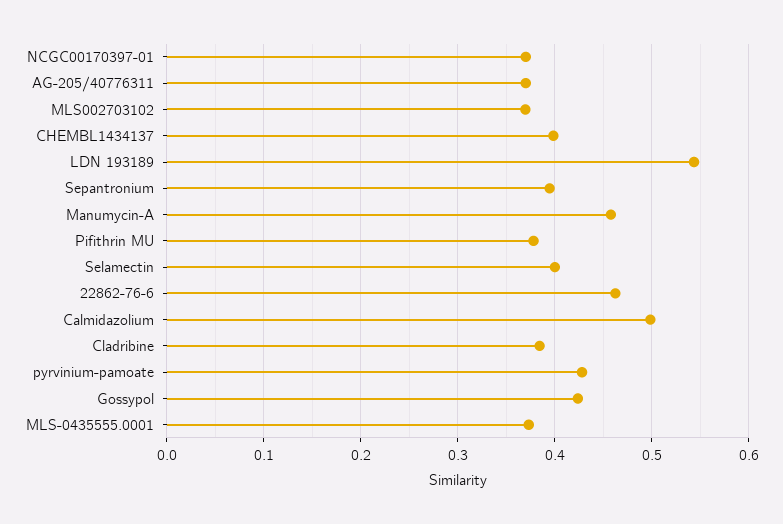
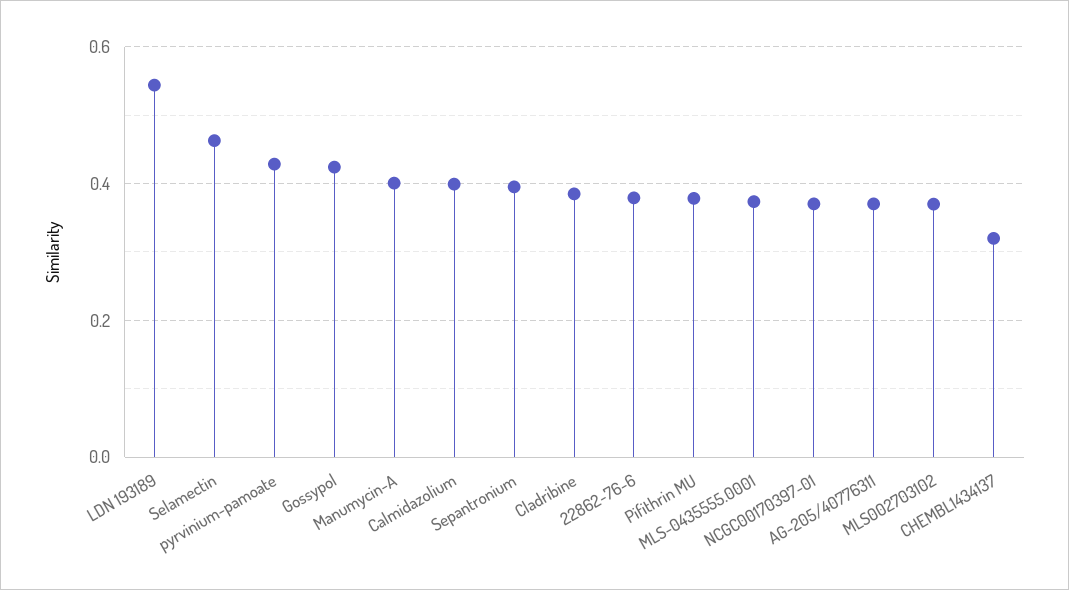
  {
    "NCGC00170397-01": 0.37,
    "AG-205/40776311": 0.37,
    "MLS002703102": 0.37,
-   "CHEMBL1434137": 0.4,
+   "CHEMBL1434137": 0.32,
    "LDN 193189": 0.54,
    "Sepantronium": 0.39,
-   "Manumycin-A": 0.46,
+   "Manumycin-A": 0.4,
    "Pifithrin MU": 0.38,
-   "Selamectin": 0.4,
+   "Selamectin": 0.46,
-   "22862-76-6": 0.46,
+   "22862-76-6": 0.38,
-   "Calmidazolium": 0.5,
+   "Calmidazolium": 0.4,
    "Cladribine": 0.38,
    "pyrvinium-pamoate": 0.43,
    "Gossypol": 0.42,
    "MLS-0435555.0001": 0.37
  }

